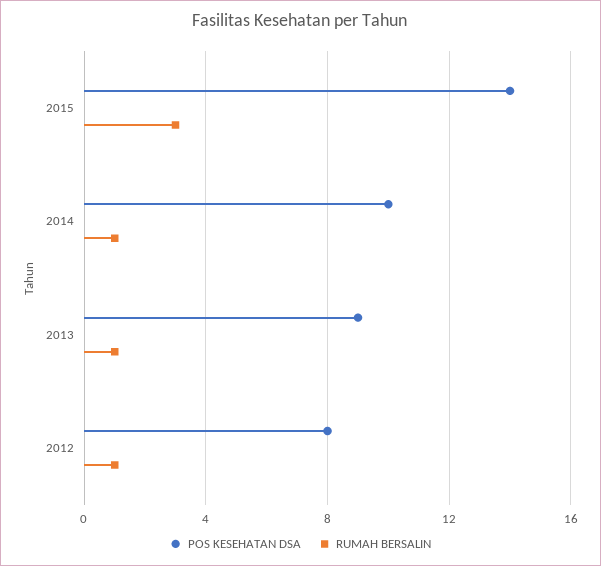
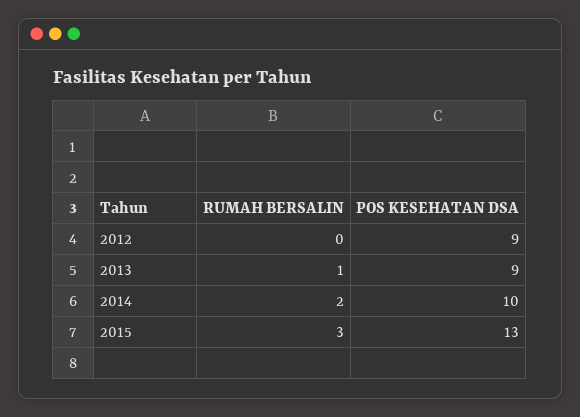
  {
    "POS KESEHATAN DSA": {
-     "2015": 14,
+     "2015": 13,
      "2014": 10,
      "2013": 9,
-     "2012": 8
+     "2012": 9
    },
    "RUMAH BERSALIN": {
      "2015": 3,
-     "2014": 1,
+     "2014": 2,
      "2013": 1,
-     "2012": 1
+     "2012": 0
    }
  }

